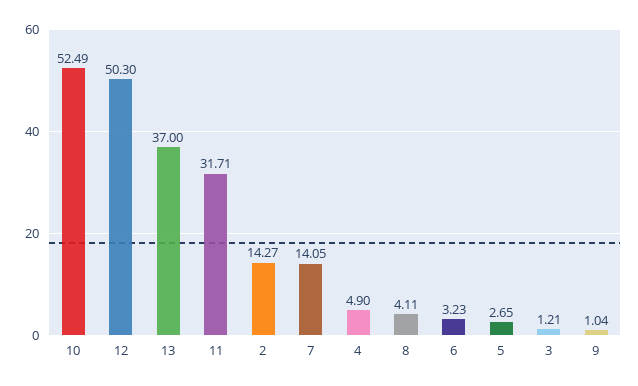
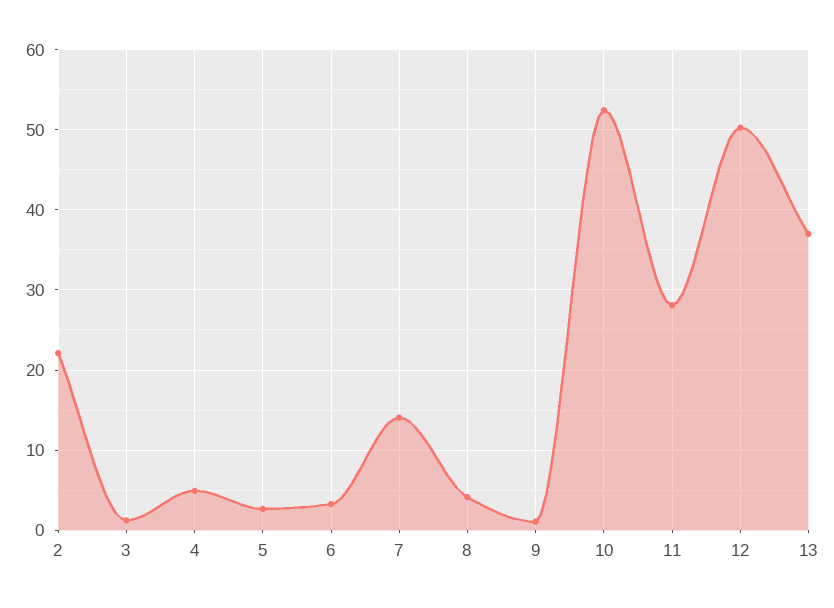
  {
    "10": 52.49,
    "12": 50.3,
    "13": 37,
-   "11": 31.71,
+   "11": 28,
-   "2": 14.27,
+   "2": 22,
    "7": 14.05,
    "4": 4.9,
    "8": 4.11,
    "6": 3.23,
    "5": 2.65,
    "3": 1.21,
    "9": 1.04
  }

